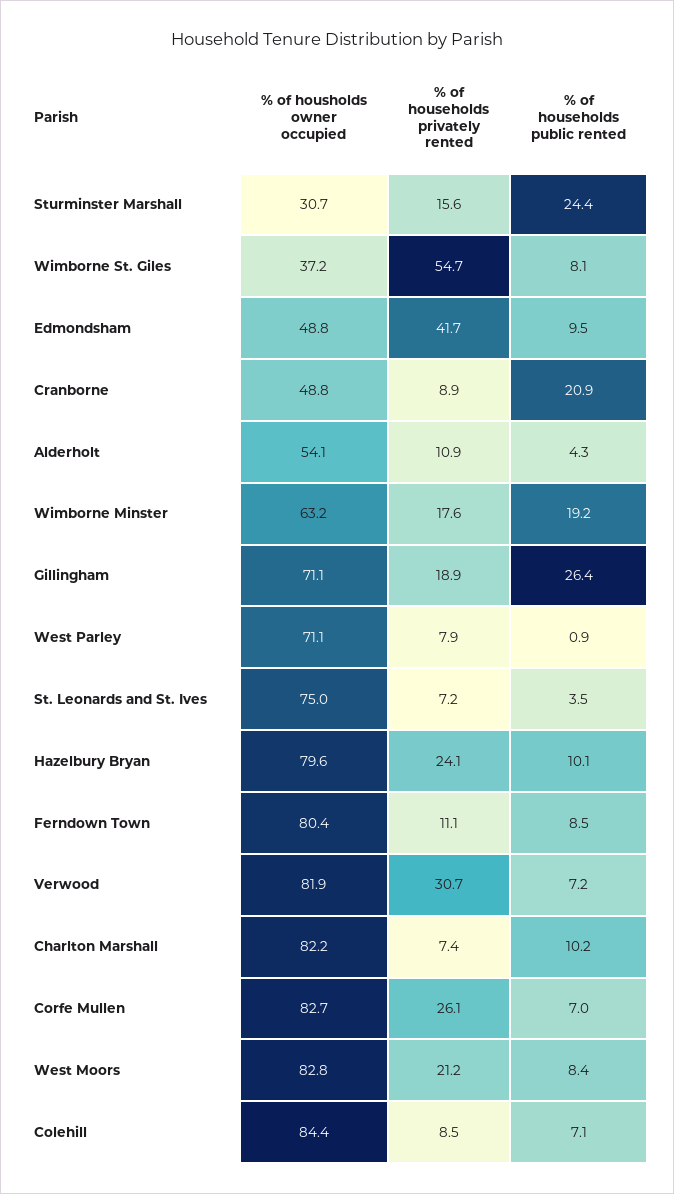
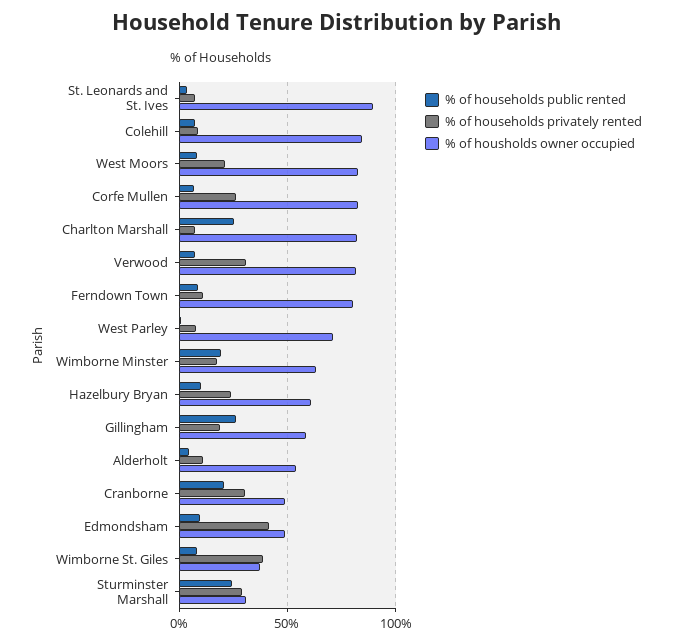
  {
    "% of housholds owner occupied": {
      "Sturminster Marshall": 30.7,
      "Wimborne St. Giles": 37.2,
      "Edmondsham": 48.8,
      "Cranborne": 48.8,
      "Alderholt": 54.1,
      "Wimborne Minster": 63.2,
-     "Gillingham": 71.1,
+     "Gillingham": 60,
      "West Parley": 71.1,
-     "St. Leonards and St. Ives": 75,
+     "St. Leonards and St. Ives": 90,
-     "Hazelbury Bryan": 79.6,
+     "Hazelbury Bryan": 60,
      "Ferndown Town": 80.4,
      "Verwood": 81.9,
      "Charlton Marshall": 82.2,
      "Corfe Mullen": 82.7,
      "West Moors": 82.8,
      "Colehill": 84.4
    },
    "% of households privately rented": {
-     "Sturminster Marshall": 15.6,
+     "Sturminster Marshall": 30,
-     "Wimborne St. Giles": 54.7,
+     "Wimborne St. Giles": 40,
      "Edmondsham": 41.7,
-     "Cranborne": 8.9,
+     "Cranborne": 30,
      "Alderholt": 10.9,
      "Wimborne Minster": 17.6,
      "Gillingham": 18.9,
      "West Parley": 7.9,
      "St. Leonards and St. Ives": 7.2,
      "Hazelbury Bryan": 24.1,
      "Ferndown Town": 11.1,
      "Verwood": 30.7,
      "Charlton Marshall": 7.4,
      "Corfe Mullen": 26.1,
      "West Moors": 21.2,
      "Colehill": 8.5
    },
    "% of households public rented": {
      "Sturminster Marshall": 24.4,
      "Wimborne St. Giles": 8.1,
      "Edmondsham": 9.5,
      "Cranborne": 20.9,
      "Alderholt": 4.3,
      "Wimborne Minster": 19.2,
      "Gillingham": 26.4,
      "West Parley": 0.9,
      "St. Leonards and St. Ives": 3.5,
      "Hazelbury Bryan": 10.1,
      "Ferndown Town": 8.5,
      "Verwood": 7.2,
-     "Charlton Marshall": 10.2,
+     "Charlton Marshall": 25,
      "Corfe Mullen": 7,
      "West Moors": 8.4,
      "Colehill": 7.1
    }
  }

